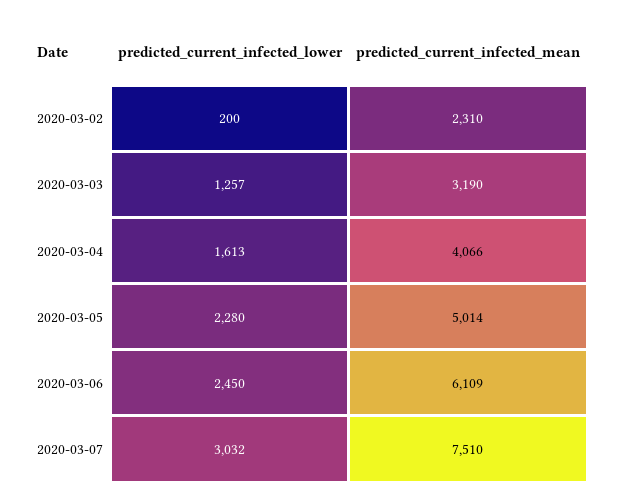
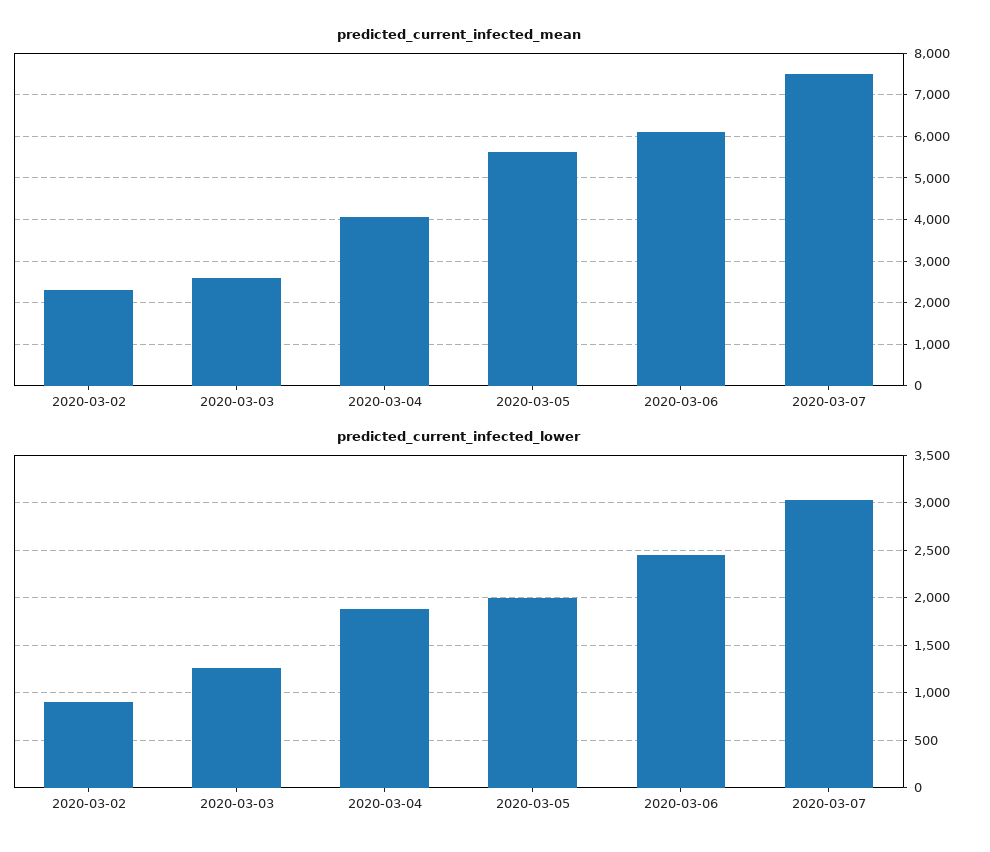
  {
    "predicted_current_infected_lower": {
-     "2020-03-02": 200,
+     "2020-03-02": 900,
      "2020-03-03": 1257,
-     "2020-03-04": 1613,
+     "2020-03-04": 1900,
-     "2020-03-05": 2280,
+     "2020-03-05": 2000,
      "2020-03-06": 2450,
      "2020-03-07": 3032
    },
    "predicted_current_infected_mean": {
      "2020-03-02": 2310,
-     "2020-03-03": 3190,
+     "2020-03-03": 2600,
      "2020-03-04": 4066,
-     "2020-03-05": 5014,
+     "2020-03-05": 5600,
      "2020-03-06": 6109,
      "2020-03-07": 7510
    }
  }

